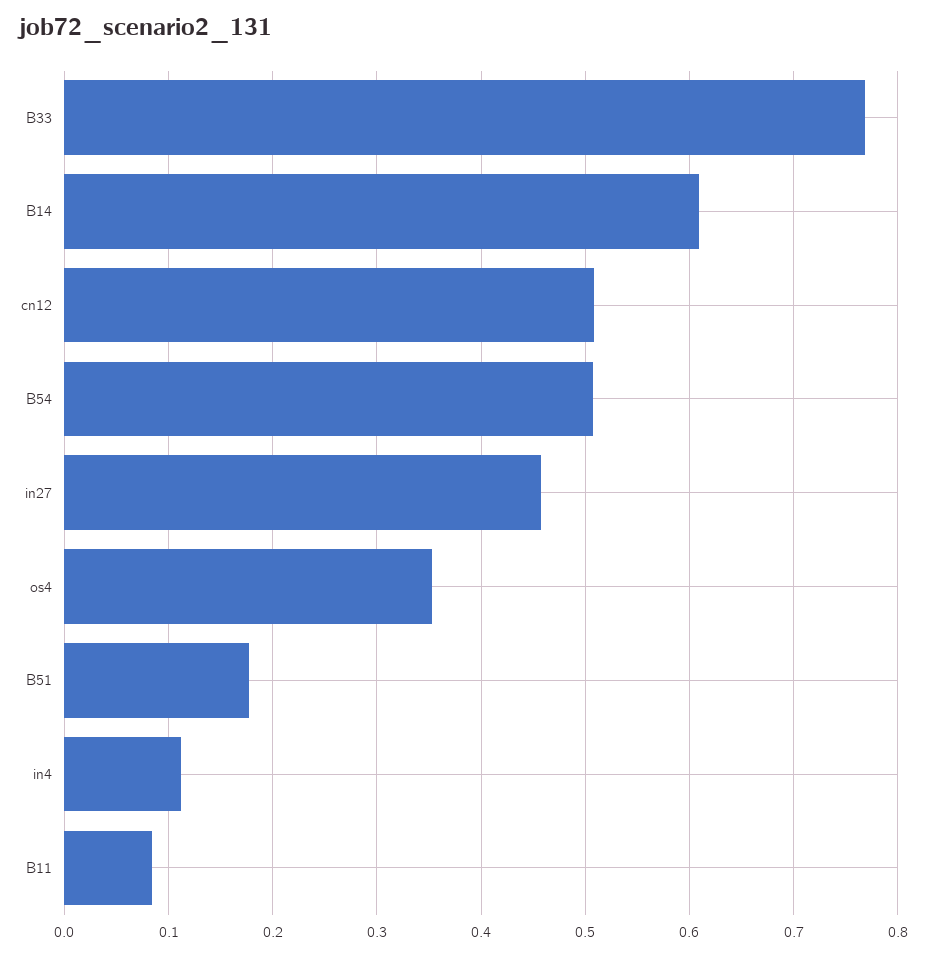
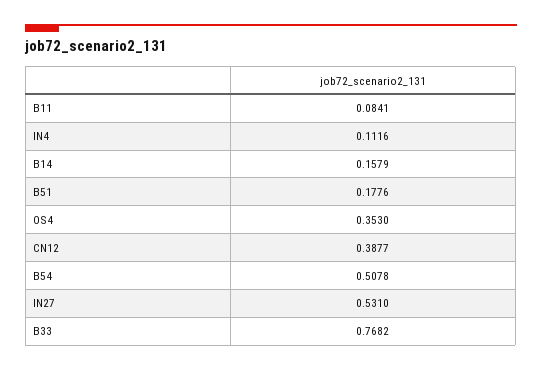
  {
    "B33": 0.7682,
-   "B14": 0.61,
+   "B14": 0.1579,
-   "cn12": 0.51,
+   "cn12": 0.3877,
    "B54": 0.5078,
-   "in27": 0.46,
+   "in27": 0.531,
    "os4": 0.353,
    "B51": 0.1776,
    "in4": 0.1116,
    "B11": 0.0841
  }

